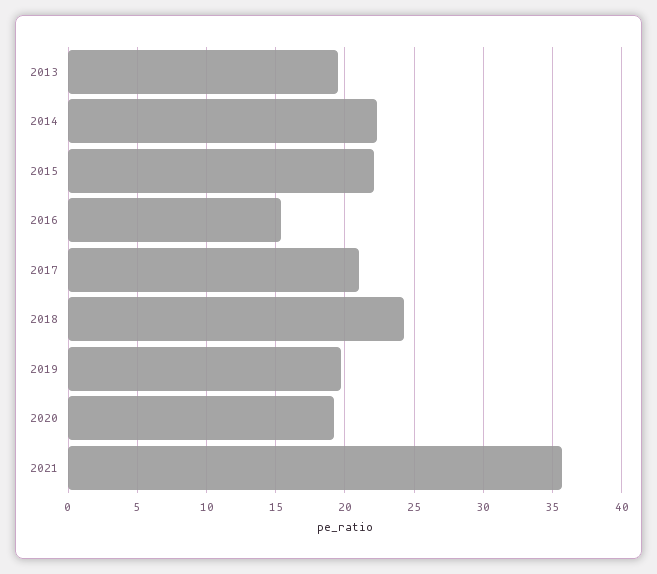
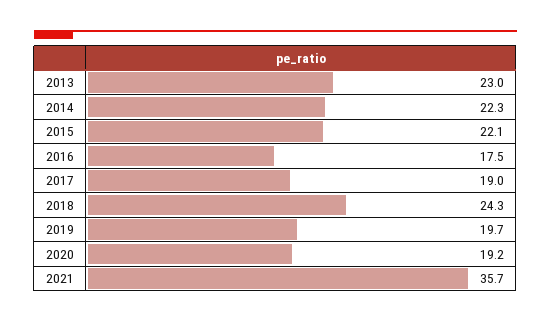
  {
-   "2013": 19.5,
+   "2013": 23,
    "2014": 22.3,
    "2015": 22.1,
-   "2016": 15.5,
+   "2016": 17.5,
-   "2017": 21,
+   "2017": 19,
    "2018": 24.3,
    "2019": 19.7,
    "2020": 19.2,
    "2021": 35.7
  }

